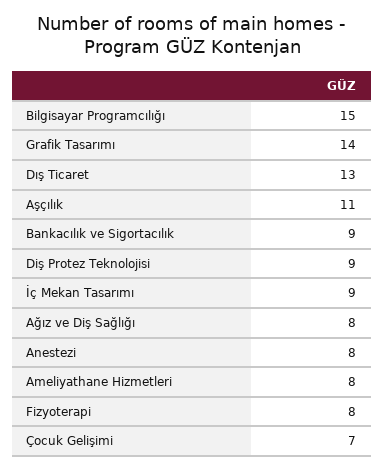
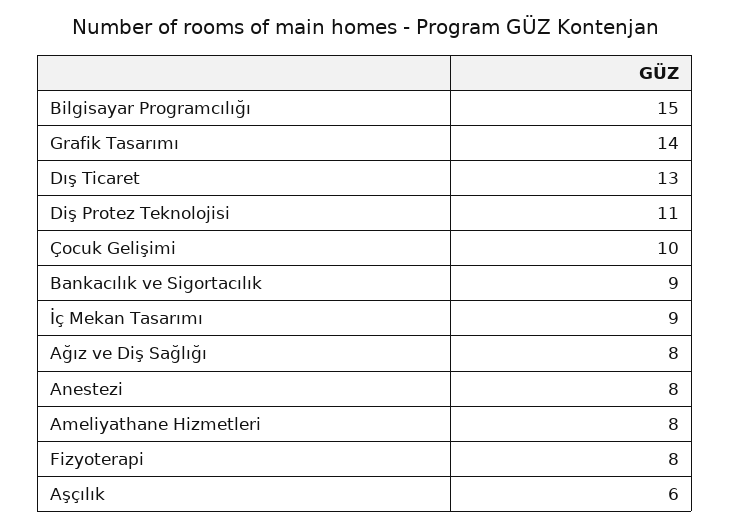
  {
    "Bilgisayar Programcılığı": 15,
    "Grafik Tasarımı": 14,
    "Dış Ticaret": 13,
-   "Aşçılık": 11,
+   "Aşçılık": 6,
    "Bankacılık ve Sigortacılık": 9,
-   "Diş Protez Teknolojisi": 9,
+   "Diş Protez Teknolojisi": 11,
    "İç Mekan Tasarımı": 9,
    "Ağız ve Diş Sağlığı": 8,
    "Anestezi": 8,
    "Ameliyathane Hizmetleri": 8,
    "Fizyoterapi": 8,
-   "Çocuk Gelişimi": 7
+   "Çocuk Gelişimi": 10
  }

